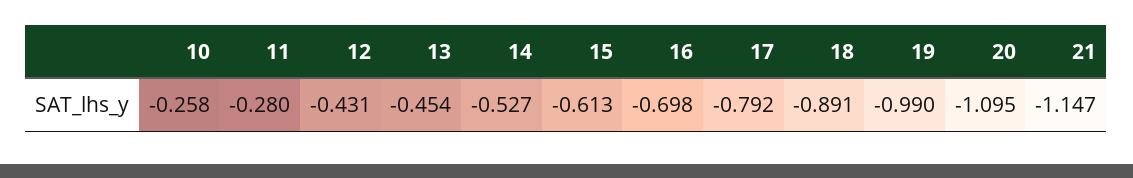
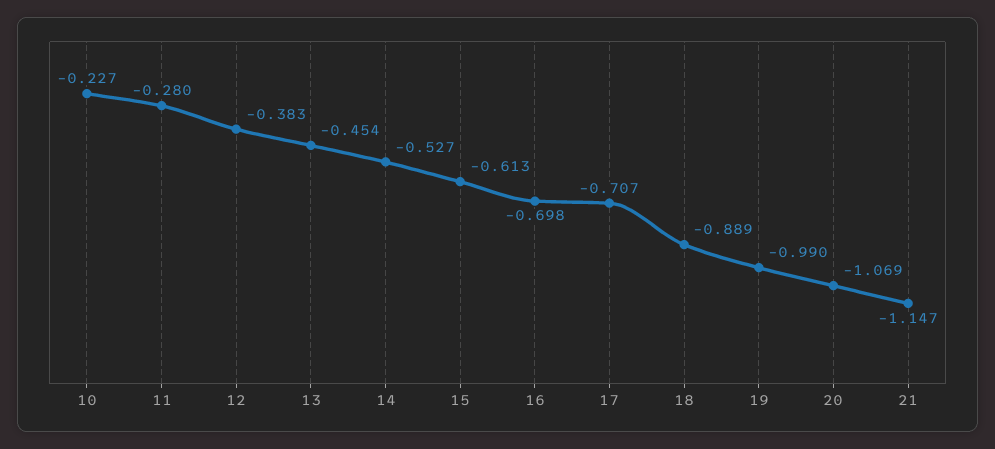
  {
-   "10": -0.258,
+   "10": -0.227,
    "11": -0.28,
-   "12": -0.431,
+   "12": -0.383,
    "13": -0.454,
    "14": -0.527,
    "15": -0.613,
    "16": -0.698,
-   "17": -0.792,
+   "17": -0.707,
-   "18": -0.891,
+   "18": -0.889,
    "19": -0.99,
-   "20": -1.095,
+   "20": -1.069,
    "21": -1.147
  }

